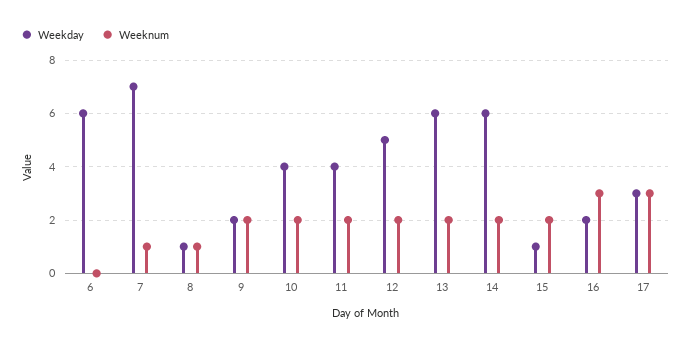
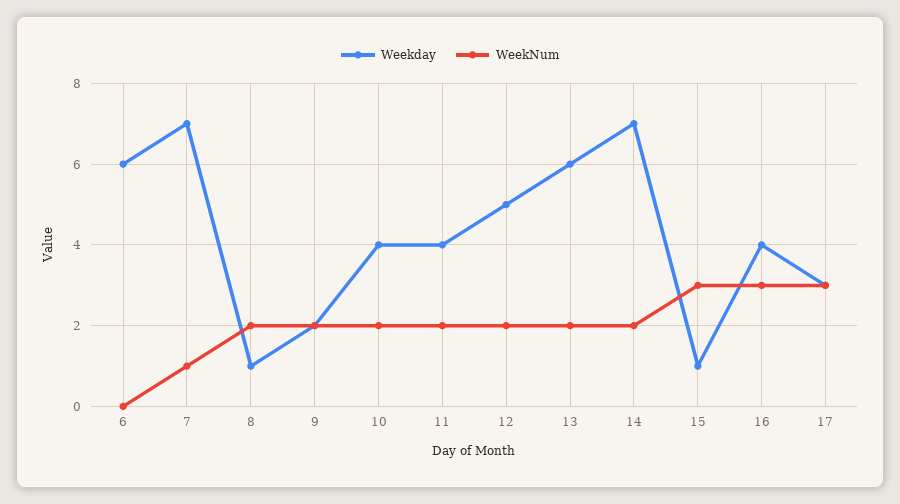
  {
    "Weekday": {
      "6": 6,
      "7": 7,
      "8": 1,
      "9": 2,
      "10": 4,
      "11": 4,
      "12": 5,
      "13": 6,
-     "14": 6,
+     "14": 7,
      "15": 1,
-     "16": 2,
+     "16": 4,
      "17": 3
    },
    "Weeknum": {
      "6": 0,
      "7": 1,
-     "8": 1,
+     "8": 2,
      "9": 2,
      "10": 2,
      "11": 2,
      "12": 2,
      "13": 2,
      "14": 2,
-     "15": 2,
+     "15": 3,
      "16": 3,
      "17": 3
    }
  }

